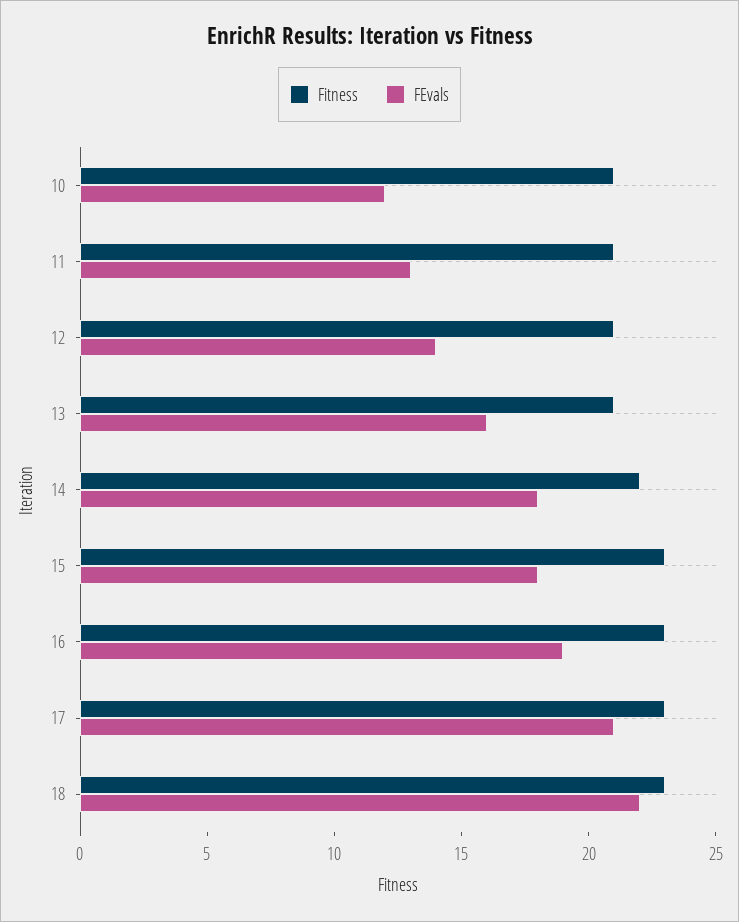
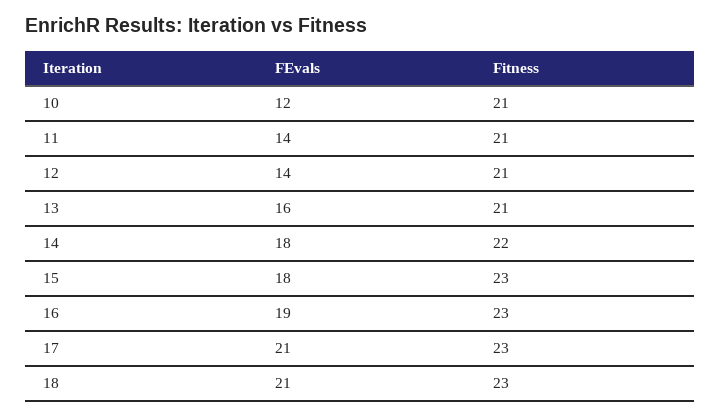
  {
    "Fitness": {
      "10": 21,
      "11": 21,
      "12": 21,
      "13": 21,
      "14": 22,
      "15": 23,
      "16": 23,
      "17": 23,
      "18": 23
    },
    "FEvals": {
      "10": 12,
-     "11": 13,
+     "11": 14,
      "12": 14,
      "13": 16,
      "14": 18,
      "15": 18,
      "16": 19,
      "17": 21,
-     "18": 22
+     "18": 21
    }
  }

